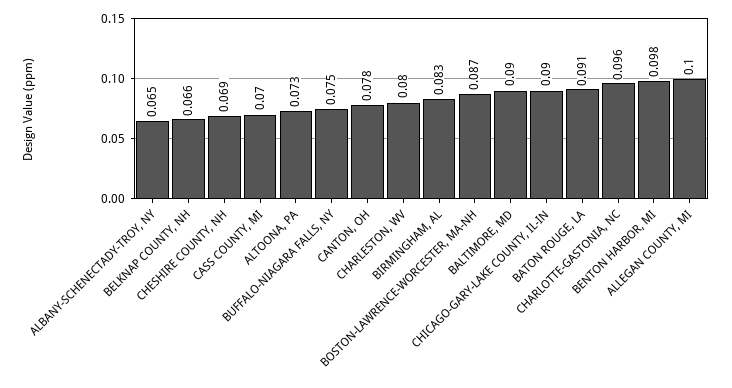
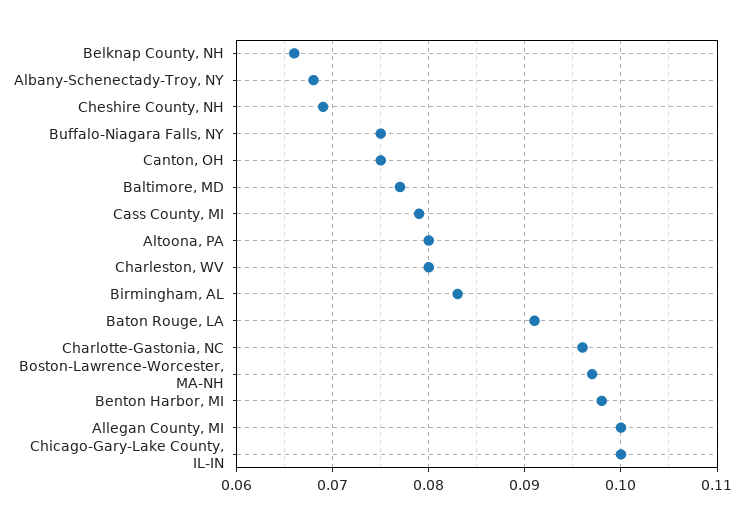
  {
-   "ALBANY-SCHENECTADY-TROY, NY": 0.065,
+   "ALBANY-SCHENECTADY-TROY, NY": 0.068,
    "BELKNAP COUNTY, NH": 0.066,
    "CHESHIRE COUNTY, NH": 0.069,
-   "CASS COUNTY, MI": 0.07,
+   "CASS COUNTY, MI": 0.079,
-   "ALTOONA, PA": 0.073,
+   "ALTOONA, PA": 0.08,
    "BUFFALO-NIAGARA FALLS, NY": 0.075,
-   "CANTON, OH": 0.078,
+   "CANTON, OH": 0.075,
    "CHARLESTON, WV": 0.08,
    "BIRMINGHAM, AL": 0.083,
-   "BOSTON-LAWRENCE-WORCESTER, MA-NH": 0.087,
+   "BOSTON-LAWRENCE-WORCESTER, MA-NH": 0.097,
-   "BALTIMORE, MD": 0.09,
+   "BALTIMORE, MD": 0.077,
-   "CHICAGO-GARY-LAKE COUNTY, IL-IN": 0.09,
+   "CHICAGO-GARY-LAKE COUNTY, IL-IN": 0.1,
    "BATON ROUGE, LA": 0.091,
    "CHARLOTTE-GASTONIA, NC": 0.096,
    "BENTON HARBOR, MI": 0.098,
    "ALLEGAN COUNTY, MI": 0.1
  }

